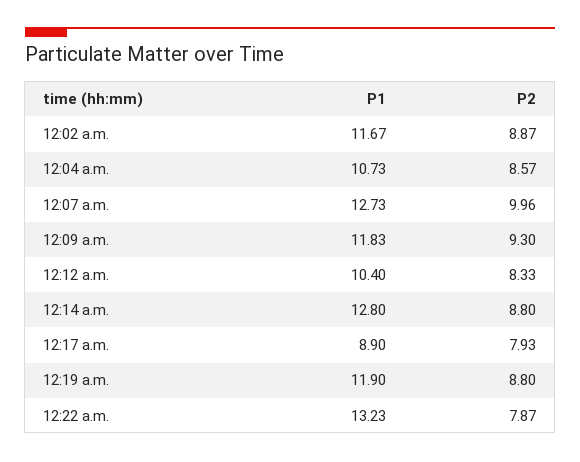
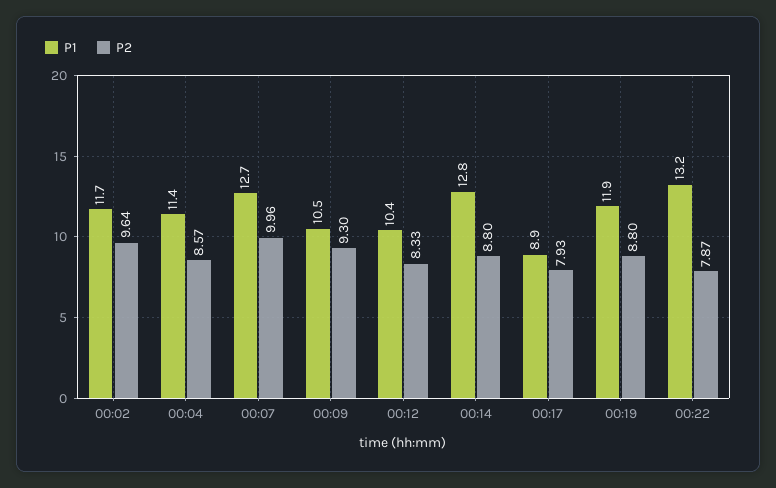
  {
    "P1": {
      "12:02 a.m.": 11.67,
-     "12:04 a.m.": 10.73,
+     "12:04 a.m.": 11.4,
      "12:07 a.m.": 12.73,
-     "12:09 a.m.": 11.83,
+     "12:09 a.m.": 10.5,
      "12:12 a.m.": 10.4,
      "12:14 a.m.": 12.8,
      "12:17 a.m.": 8.9,
      "12:19 a.m.": 11.9,
      "12:22 a.m.": 13.23
    },
    "P2": {
-     "12:02 a.m.": 8.87,
+     "12:02 a.m.": 9.64,
      "12:04 a.m.": 8.57,
      "12:07 a.m.": 9.96,
      "12:09 a.m.": 9.3,
      "12:12 a.m.": 8.33,
      "12:14 a.m.": 8.8,
      "12:17 a.m.": 7.93,
      "12:19 a.m.": 8.8,
      "12:22 a.m.": 7.87
    }
  }

